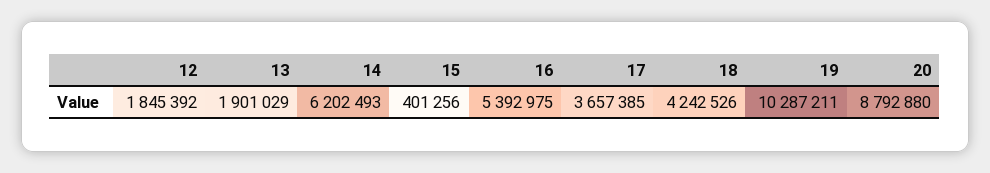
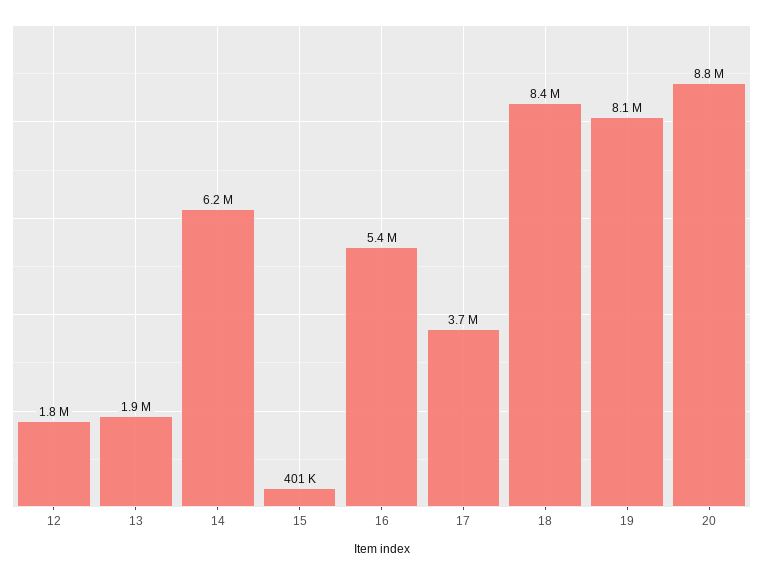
  {
    "12": 1845392,
    "13": 1901029,
    "14": 6202493,
    "15": 401256,
    "16": 5392975,
    "17": 3657385,
-   "18": 4242526,
+   "18": 8400000,
-   "19": 10287211,
+   "19": 8100000,
    "20": 8792880
  }

